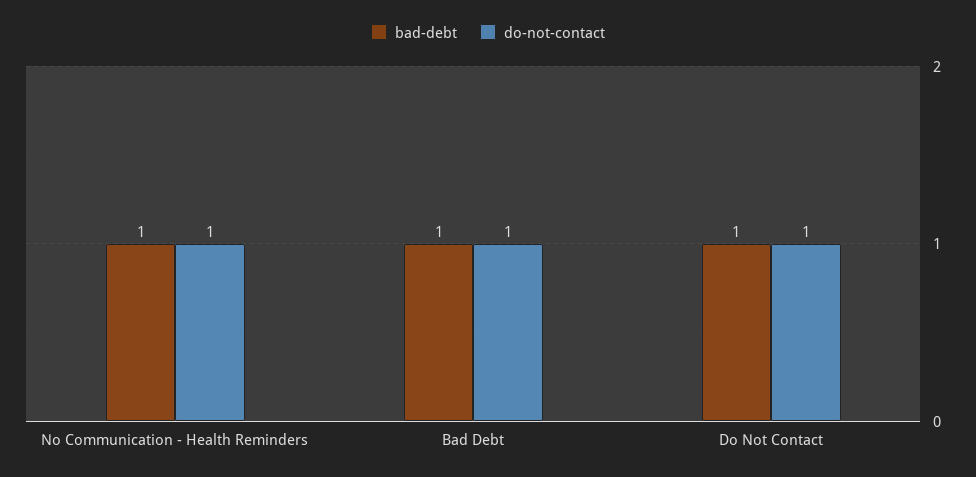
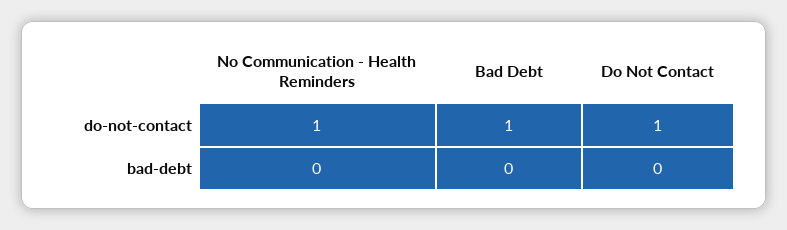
  {
    "bad-debt": {
-     "No Communication - Health Reminders": 1,
+     "No Communication - Health Reminders": 0,
-     "Bad Debt": 1,
+     "Bad Debt": 0,
-     "Do Not Contact": 1
+     "Do Not Contact": 0
    },
    "do-not-contact": {
      "No Communication - Health Reminders": 1,
      "Bad Debt": 1,
      "Do Not Contact": 1
    }
  }

